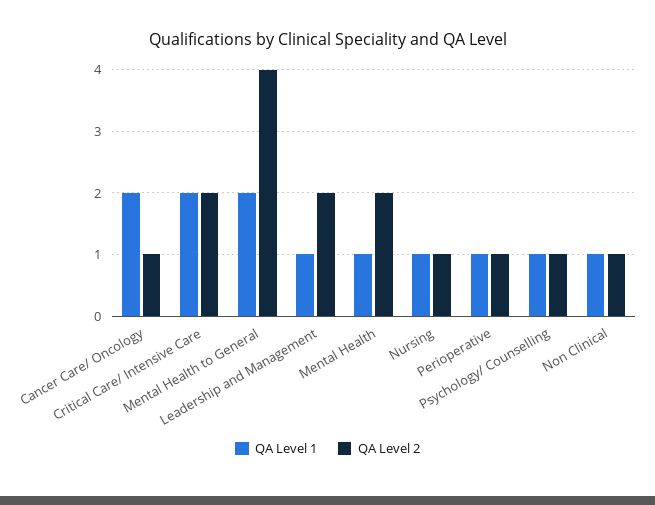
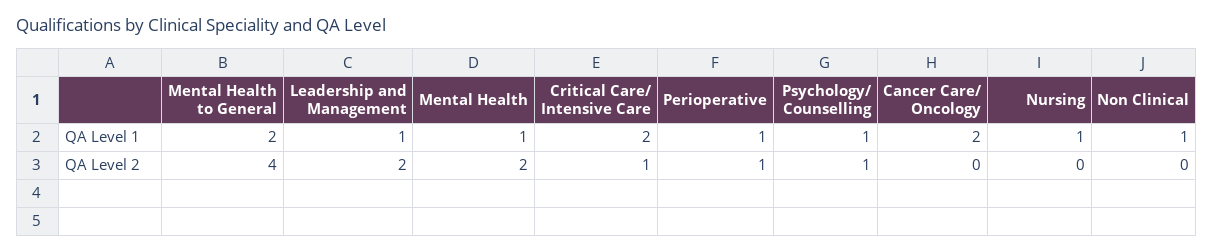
  {
    "QA Level 1": {
      "Cancer Care/ Oncology": 2,
      "Critical Care/ Intensive Care": 2,
      "Mental Health to General": 2,
      "Leadership and Management": 1,
      "Mental Health": 1,
      "Nursing": 1,
      "Perioperative": 1,
      "Psychology/ Counselling": 1,
      "Non Clinical": 1
    },
    "QA Level 2": {
-     "Cancer Care/ Oncology": 1,
+     "Cancer Care/ Oncology": 0,
-     "Critical Care/ Intensive Care": 2,
+     "Critical Care/ Intensive Care": 1,
      "Mental Health to General": 4,
      "Leadership and Management": 2,
      "Mental Health": 2,
-     "Nursing": 1,
+     "Nursing": 0,
      "Perioperative": 1,
      "Psychology/ Counselling": 1,
-     "Non Clinical": 1
+     "Non Clinical": 0
    }
  }

